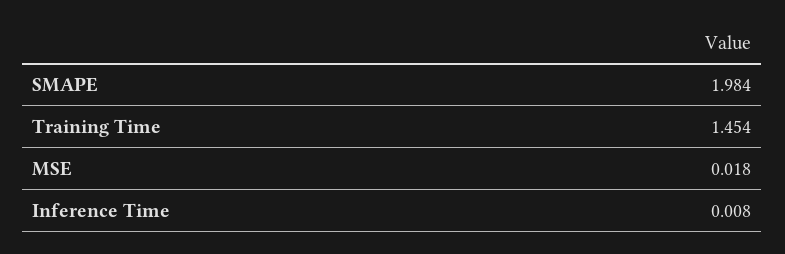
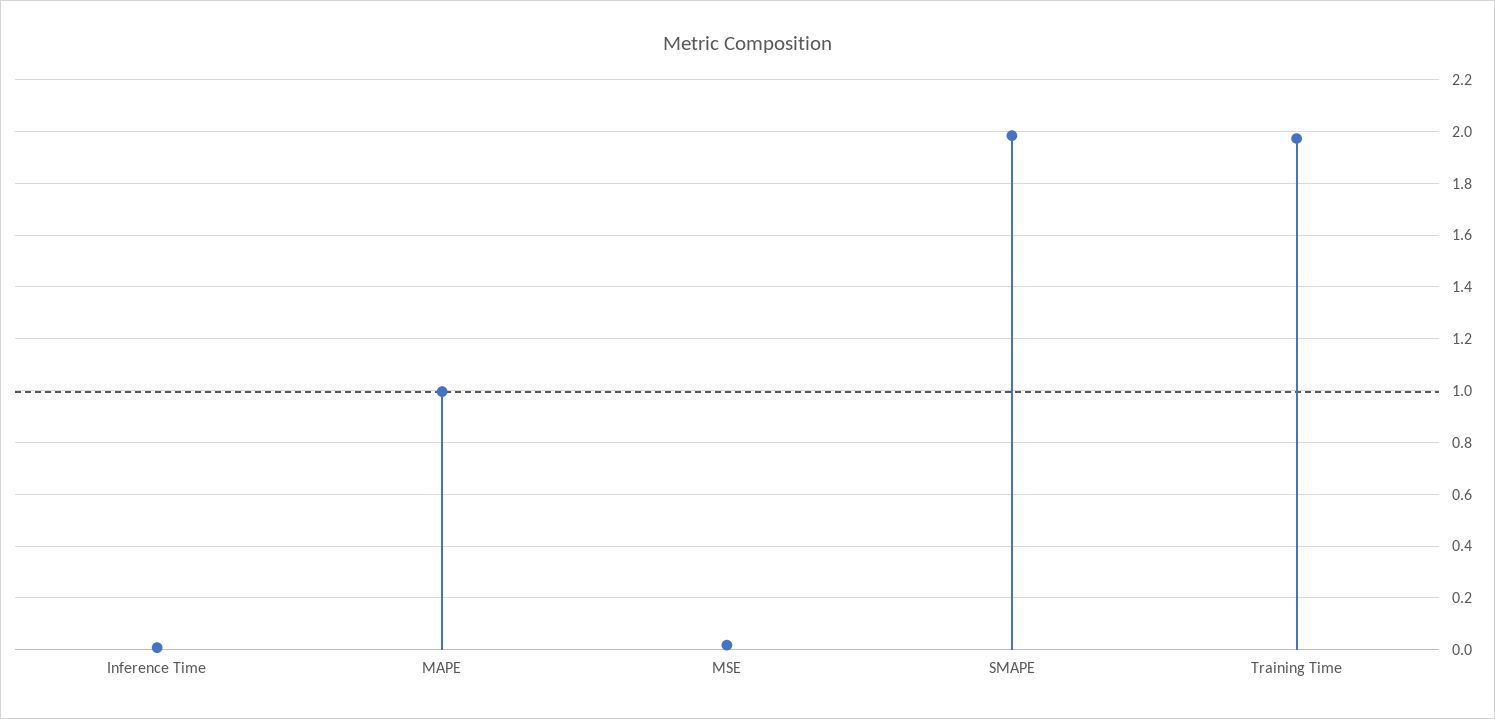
  {
    "SMAPE": 1.984,
-   "Training Time": 1.454,
+   "Training Time": 1.975,
    "MSE": 0.018,
-   "Inference Time": 0.008
+   "Inference Time": 0.008,
+   "MAPE": 1
  }

